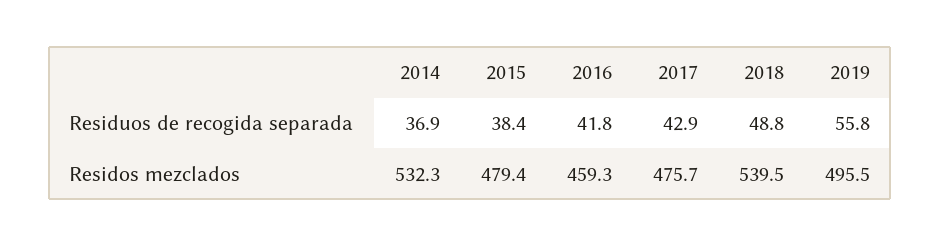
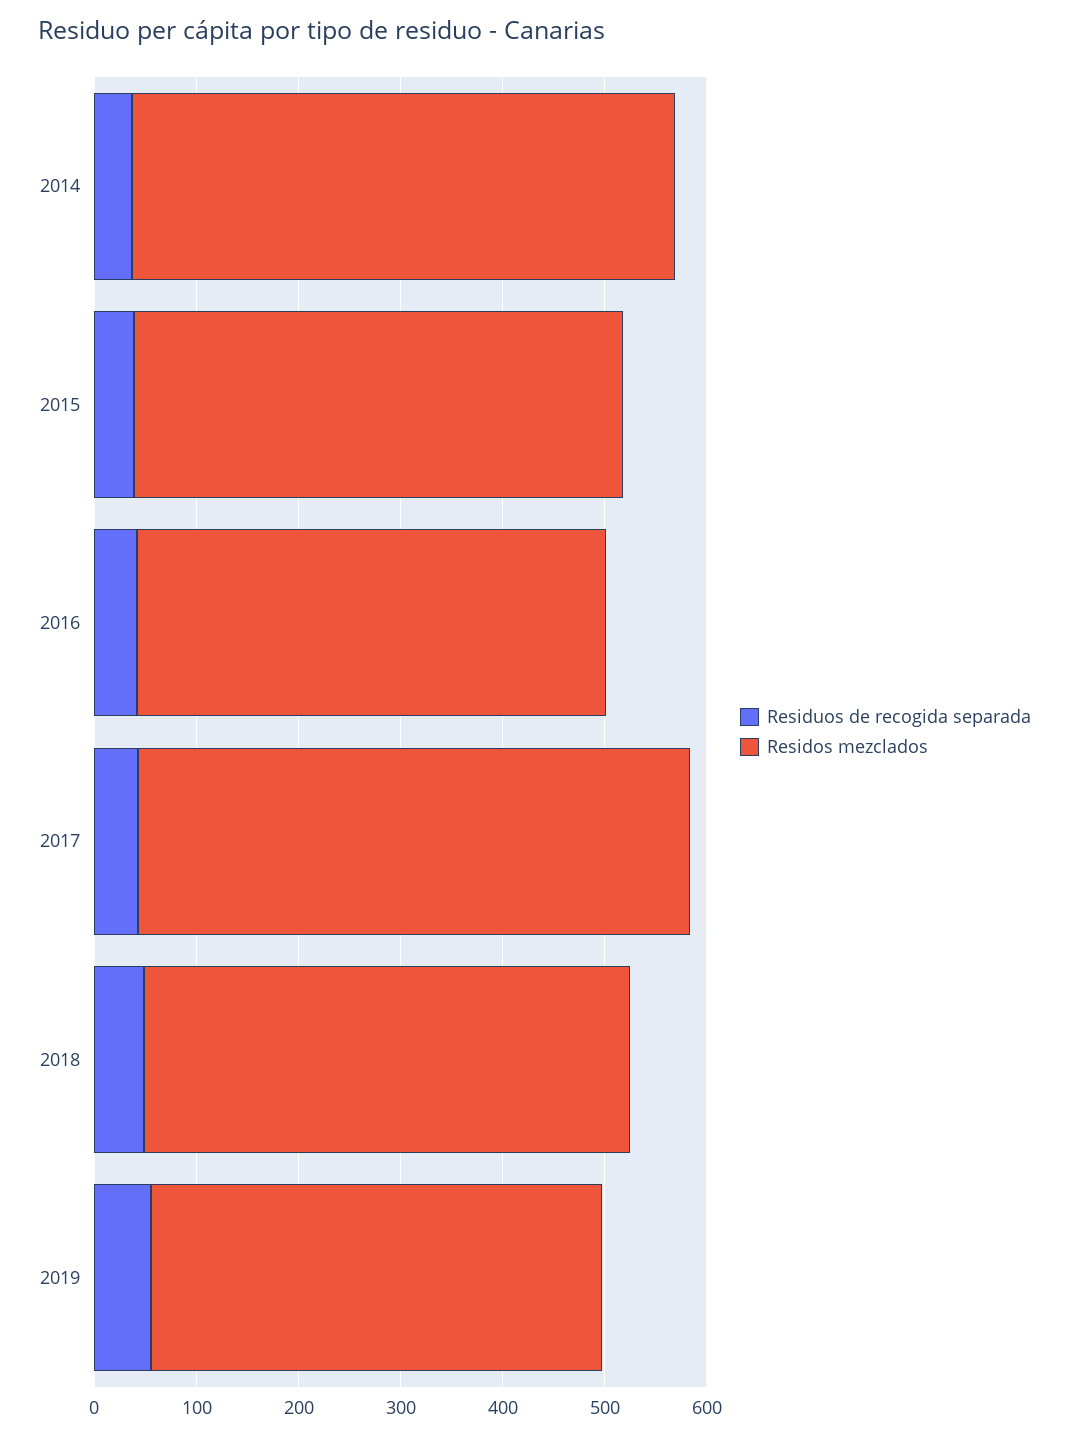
  {
    "Residuos de recogida separada": {
      "2014": 36.9,
      "2015": 38.4,
      "2016": 41.8,
      "2017": 42.9,
      "2018": 48.8,
      "2019": 55.8
    },
    "Residos mezclados": {
      "2014": 532.3,
      "2015": 479.4,
      "2016": 459.3,
-     "2017": 475.7,
+     "2017": 540,
-     "2018": 539.5,
+     "2018": 480,
-     "2019": 495.5
+     "2019": 440
    }
  }

